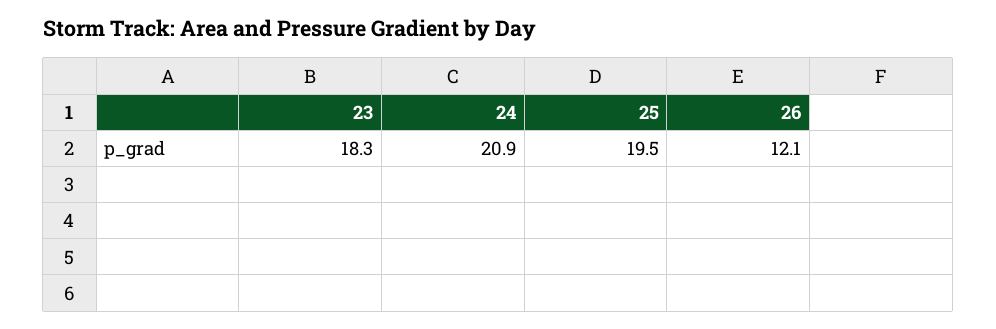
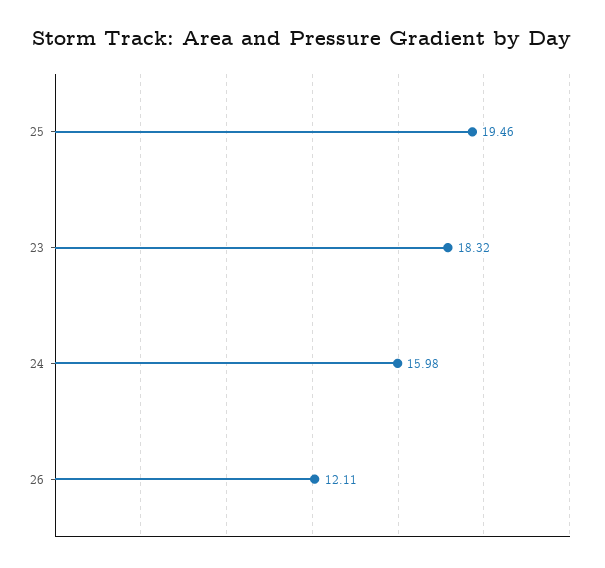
  {
    "23": 18.32,
-   "24": 20.9,
+   "24": 15.98,
    "25": 19.46,
    "26": 12.11
  }

